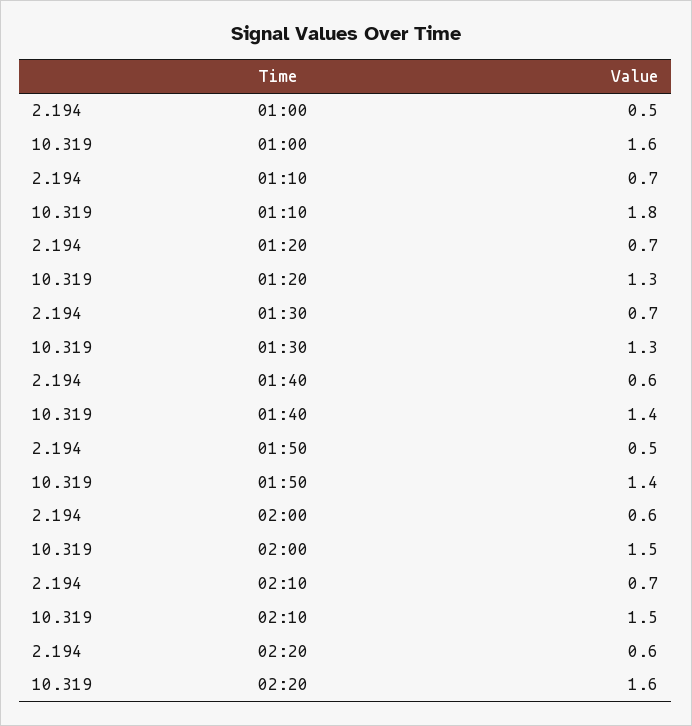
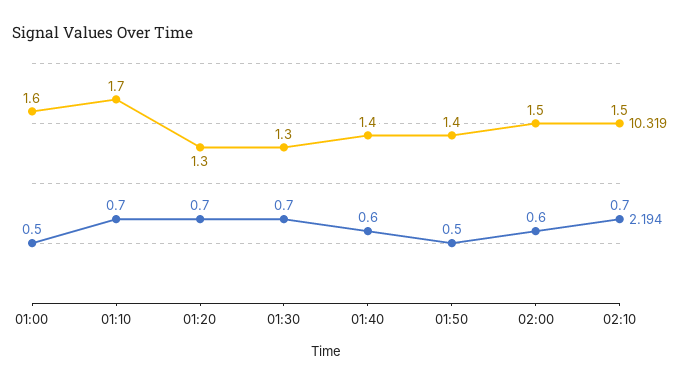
  {
    "2.194": {
      "01:00": 0.5,
      "01:10": 0.7,
      "01:20": 0.7,
      "01:30": 0.7,
      "01:40": 0.6,
      "01:50": 0.5,
      "02:00": 0.6,
-     "02:10": 0.7,
+     "02:10": 0.7
-     "02:20": 0.6
    },
    "10.319": {
      "01:00": 1.6,
-     "01:10": 1.8,
+     "01:10": 1.7,
      "01:20": 1.3,
      "01:30": 1.3,
      "01:40": 1.4,
      "01:50": 1.4,
      "02:00": 1.5,
-     "02:10": 1.5,
+     "02:10": 1.5
-     "02:20": 1.6
    }
  }

